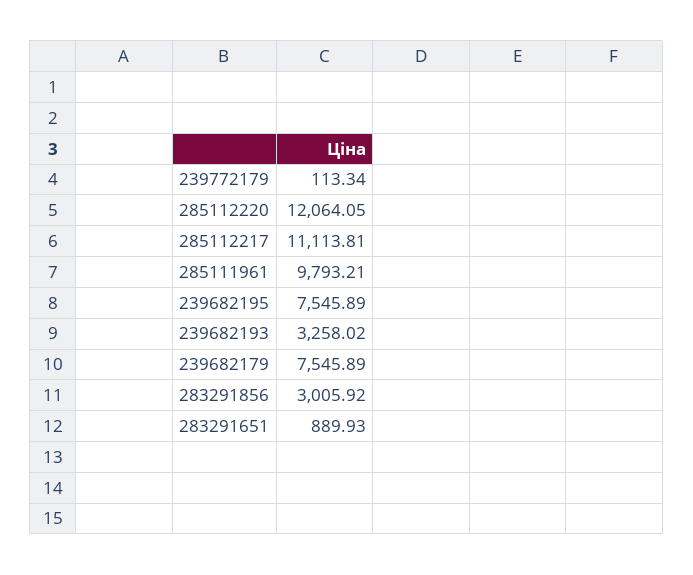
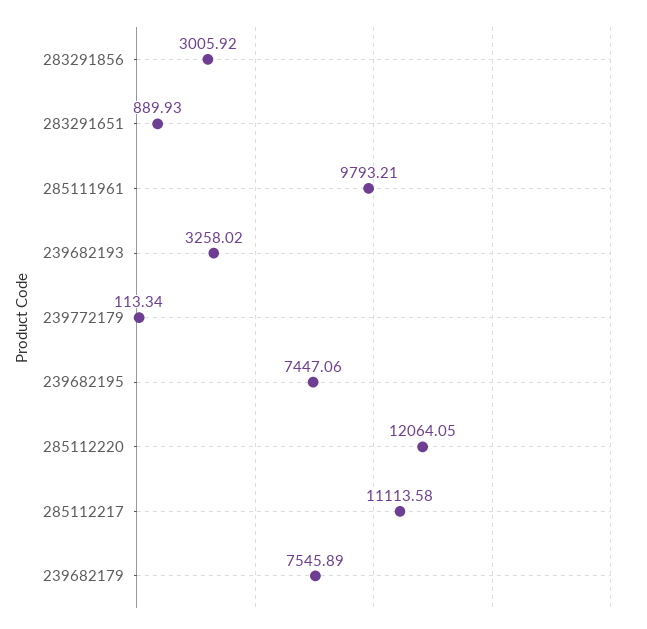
  {
    "239772179": 113.34,
    "285112220": 12064.05,
-   "285112217": 11113.81,
+   "285112217": 11113.58,
    "285111961": 9793.21,
-   "239682195": 7545.89,
+   "239682195": 7447.06,
    "239682193": 3258.02,
    "239682179": 7545.89,
    "283291856": 3005.92,
    "283291651": 889.93
  }

